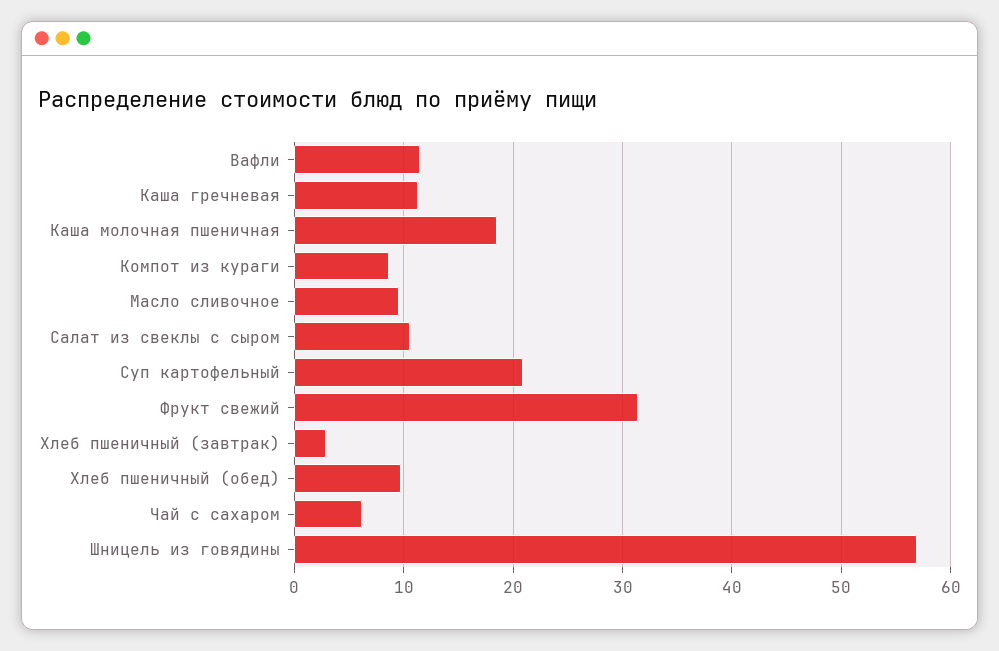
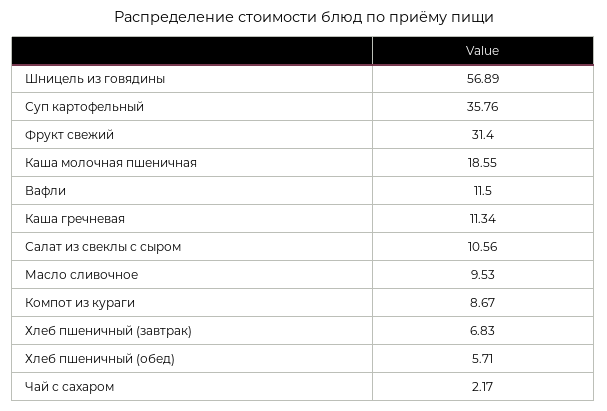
  {
    "Вафли": 11.5,
    "Каша гречневая": 11.34,
    "Каша молочная пшеничная": 18.55,
    "Компот из кураги": 8.67,
    "Масло сливочное": 9.53,
    "Салат из свеклы с сыром": 10.56,
-   "Суп картофельный": 21,
+   "Суп картофельный": 35.76,
    "Фрукт свежий": 31.4,
-   "Хлеб пшеничный (завтрак)": 3,
+   "Хлеб пшеничный (завтрак)": 6.83,
-   "Хлеб пшеничный (обед)": 10,
+   "Хлеб пшеничный (обед)": 5.71,
-   "Чай с сахаром": 6,
+   "Чай с сахаром": 2.17,
    "Шницель из говядины": 56.89
  }

